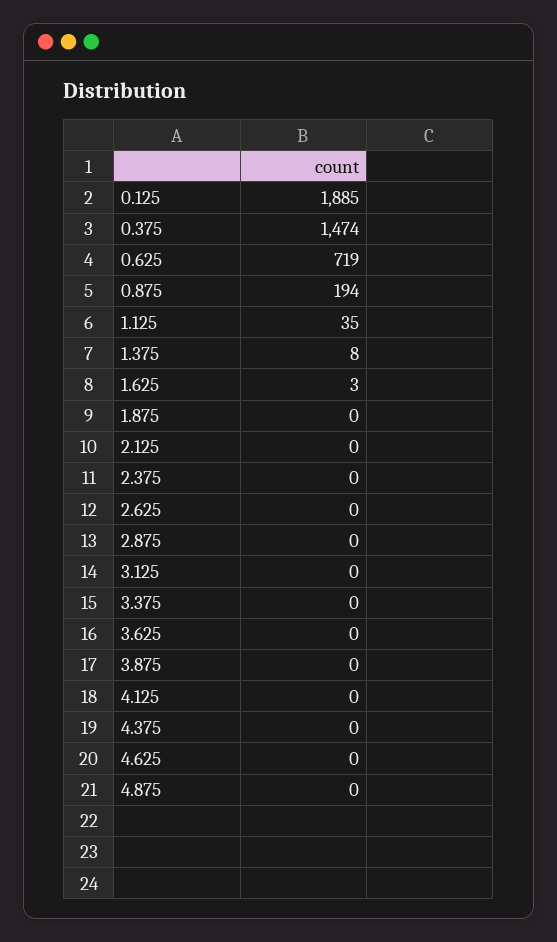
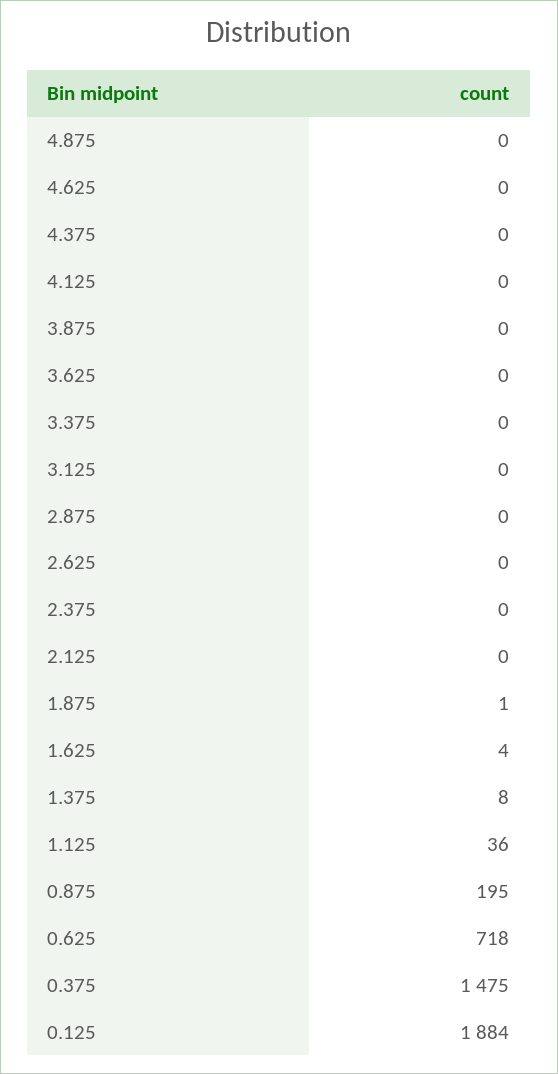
  {
-   "0.125": 1885,
+   "0.125": 1884,
-   "0.375": 1474,
+   "0.375": 1475,
-   "0.625": 719,
+   "0.625": 718,
-   "0.875": 194,
+   "0.875": 195,
-   "1.125": 35,
+   "1.125": 36,
    "1.375": 8,
-   "1.625": 3,
+   "1.625": 4,
-   "1.875": 0,
+   "1.875": 1,
    "2.125": 0,
    "2.375": 0,
    "2.625": 0,
    "2.875": 0,
    "3.125": 0,
    "3.375": 0,
    "3.625": 0,
    "3.875": 0,
    "4.125": 0,
    "4.375": 0,
    "4.625": 0,
    "4.875": 0
  }

